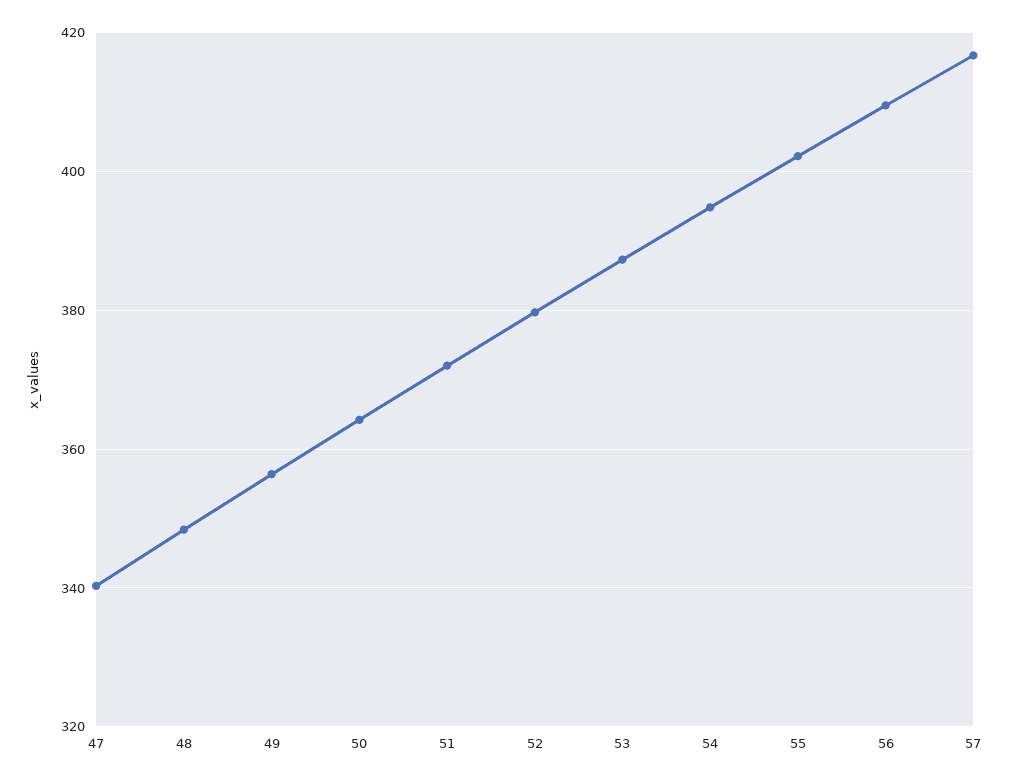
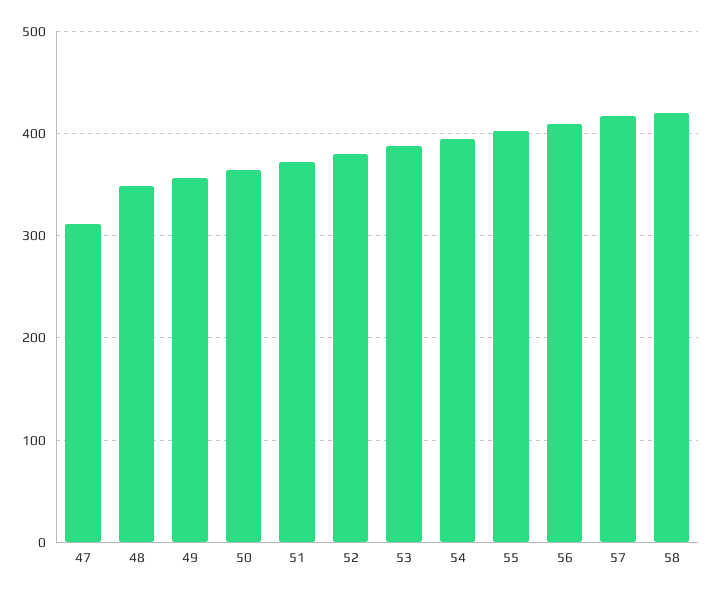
  {
-   "47": 340,
+   "47": 310,
    "48": 348,
    "49": 356,
    "50": 364,
    "51": 372,
    "52": 380,
    "53": 388,
    "54": 394,
    "55": 402,
    "56": 410,
-   "57": 416
+   "57": 416,
+   "58": 420
  }

